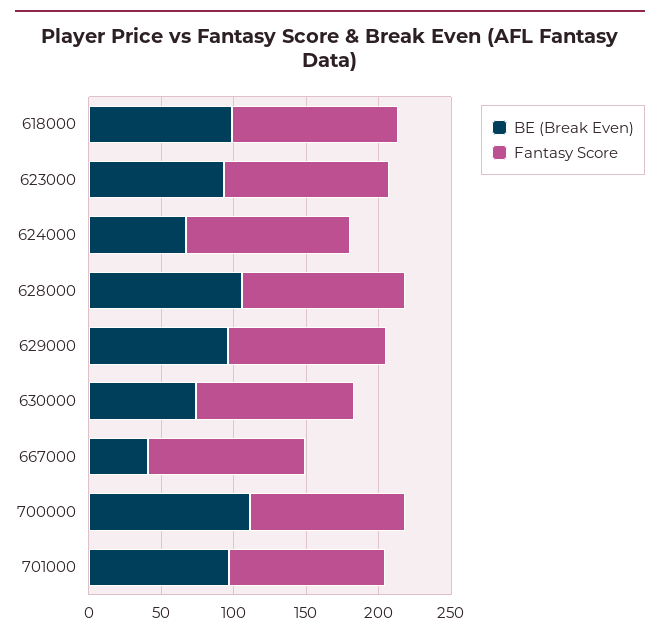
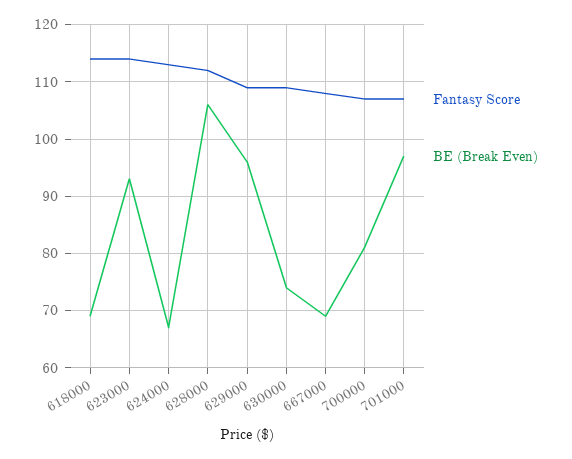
  {
    "BE (Break Even)": {
-     "618000": 100,
+     "618000": 70,
      "623000": 95,
      "624000": 65,
      "628000": 105,
      "629000": 95,
      "630000": 75,
-     "667000": 40,
+     "667000": 70,
-     "700000": 110,
+     "700000": 80,
      "701000": 95
    },
    "Fantasy Score": {
      "618000": 115,
      "623000": 115,
      "624000": 115,
      "628000": 110,
      "629000": 110,
      "630000": 110,
      "667000": 110,
      "700000": 105,
      "701000": 105
    }
  }

